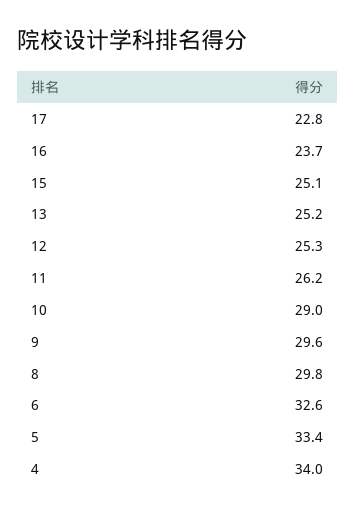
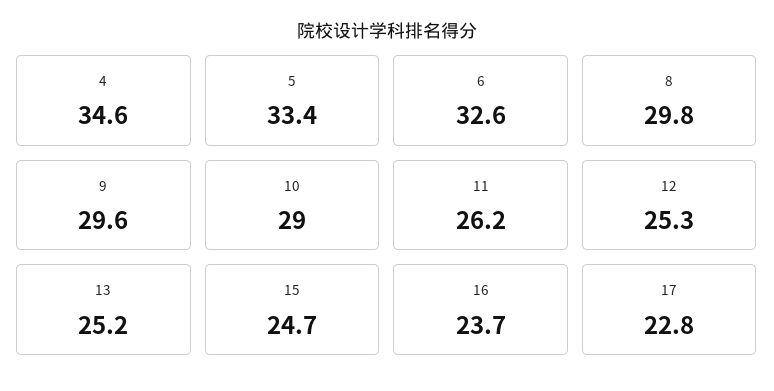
  {
    "17": 22.8,
    "16": 23.7,
-   "15": 25.1,
+   "15": 24.7,
    "13": 25.2,
    "12": 25.3,
    "11": 26.2,
    "10": 29,
    "9": 29.6,
    "8": 29.8,
    "6": 32.6,
    "5": 33.4,
-   "4": 34
+   "4": 34.6
  }

